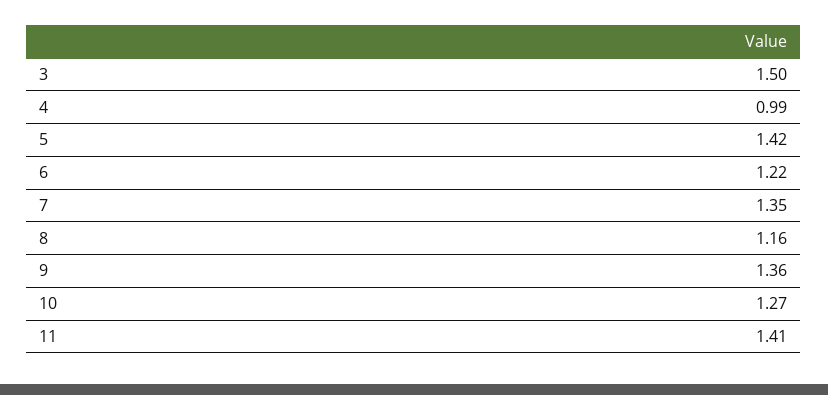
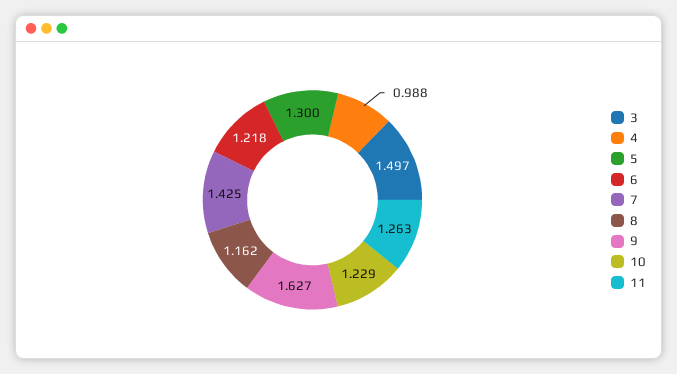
  {
    "3": 1.497,
    "4": 0.988,
-   "5": 1.42,
+   "5": 1.3,
    "6": 1.218,
-   "7": 1.35,
+   "7": 1.425,
    "8": 1.162,
-   "9": 1.36,
+   "9": 1.627,
-   "10": 1.27,
+   "10": 1.229,
-   "11": 1.41
+   "11": 1.263
  }

